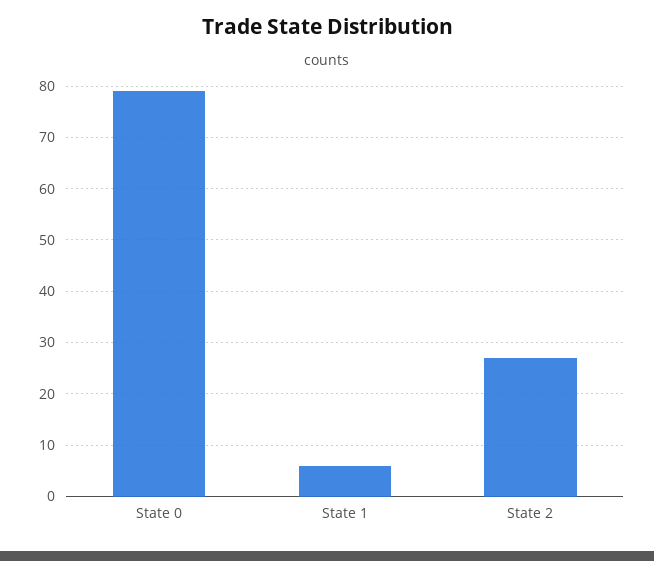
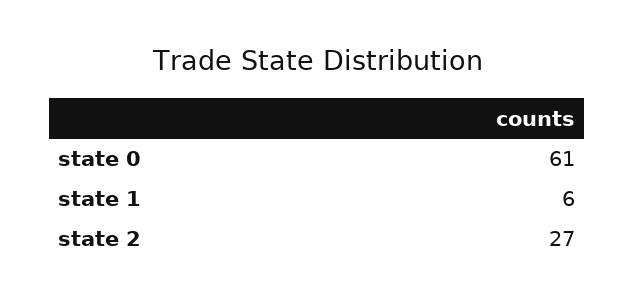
  {
-   "State 0": 80,
+   "State 0": 61,
    "State 1": 6,
    "State 2": 27
  }

